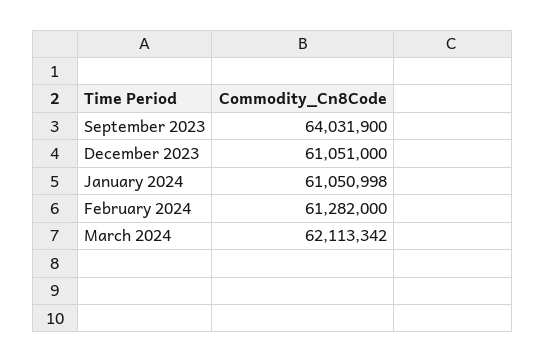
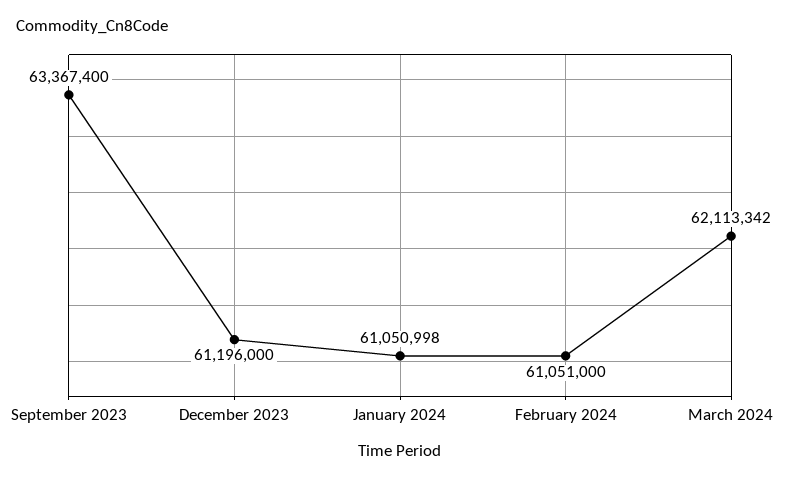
  {
-   "September 2023": 64031900,
+   "September 2023": 63367400,
-   "December 2023": 61051000,
+   "December 2023": 61196000,
    "January 2024": 61050998,
-   "February 2024": 61282000,
+   "February 2024": 61051000,
    "March 2024": 62113342
  }

